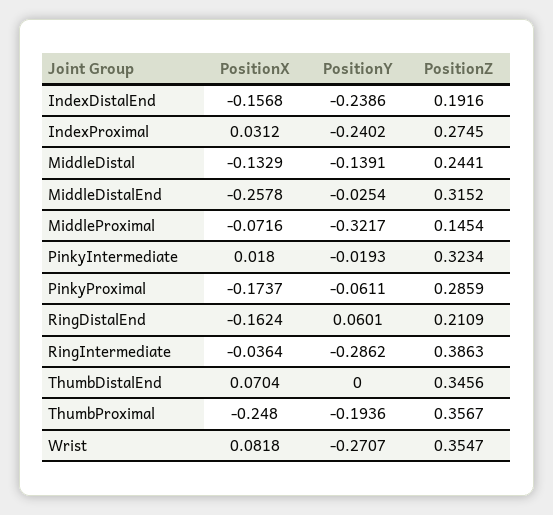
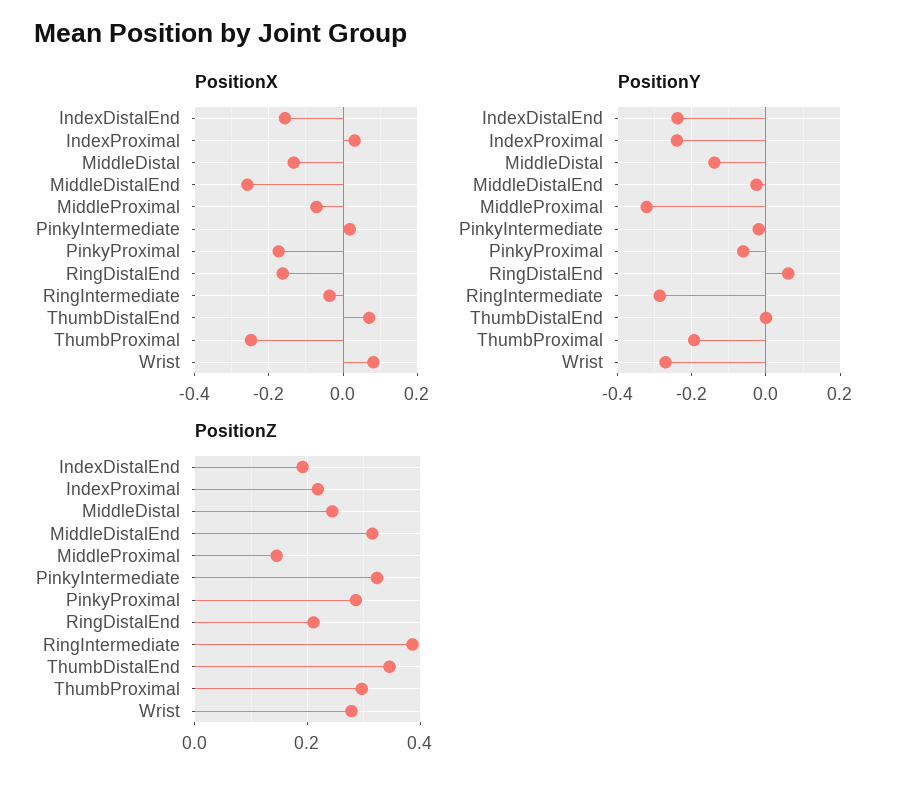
  {
    "PositionX": {
      "IndexDistalEnd": -0.1568,
      "IndexProximal": 0.0312,
      "MiddleDistal": -0.1329,
      "MiddleDistalEnd": -0.2578,
      "MiddleProximal": -0.0716,
      "PinkyIntermediate": 0.018,
      "PinkyProximal": -0.1737,
      "RingDistalEnd": -0.1624,
      "RingIntermediate": -0.0364,
      "ThumbDistalEnd": 0.0704,
      "ThumbProximal": -0.248,
      "Wrist": 0.0818
    },
    "PositionY": {
      "IndexDistalEnd": -0.2386,
      "IndexProximal": -0.2402,
      "MiddleDistal": -0.1391,
      "MiddleDistalEnd": -0.0254,
      "MiddleProximal": -0.3217,
      "PinkyIntermediate": -0.0193,
      "PinkyProximal": -0.0611,
      "RingDistalEnd": 0.0601,
      "RingIntermediate": -0.2862,
      "ThumbDistalEnd": 0,
      "ThumbProximal": -0.1936,
      "Wrist": -0.2707
    },
    "PositionZ": {
      "IndexDistalEnd": 0.1916,
-     "IndexProximal": 0.2745,
+     "IndexProximal": 0.22,
      "MiddleDistal": 0.2441,
      "MiddleDistalEnd": 0.3152,
      "MiddleProximal": 0.1454,
      "PinkyIntermediate": 0.3234,
      "PinkyProximal": 0.2859,
      "RingDistalEnd": 0.2109,
      "RingIntermediate": 0.3863,
      "ThumbDistalEnd": 0.3456,
-     "ThumbProximal": 0.3567,
+     "ThumbProximal": 0.3,
-     "Wrist": 0.3547
+     "Wrist": 0.28
    }
  }

